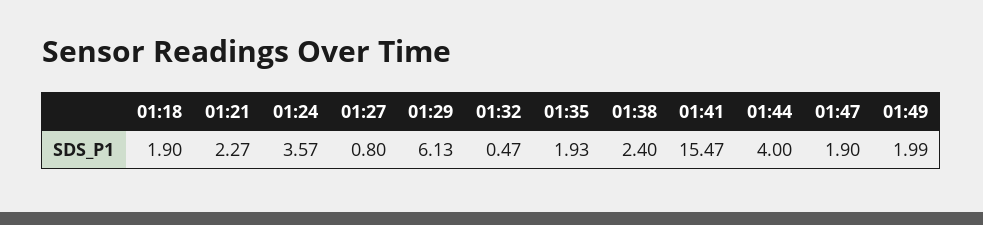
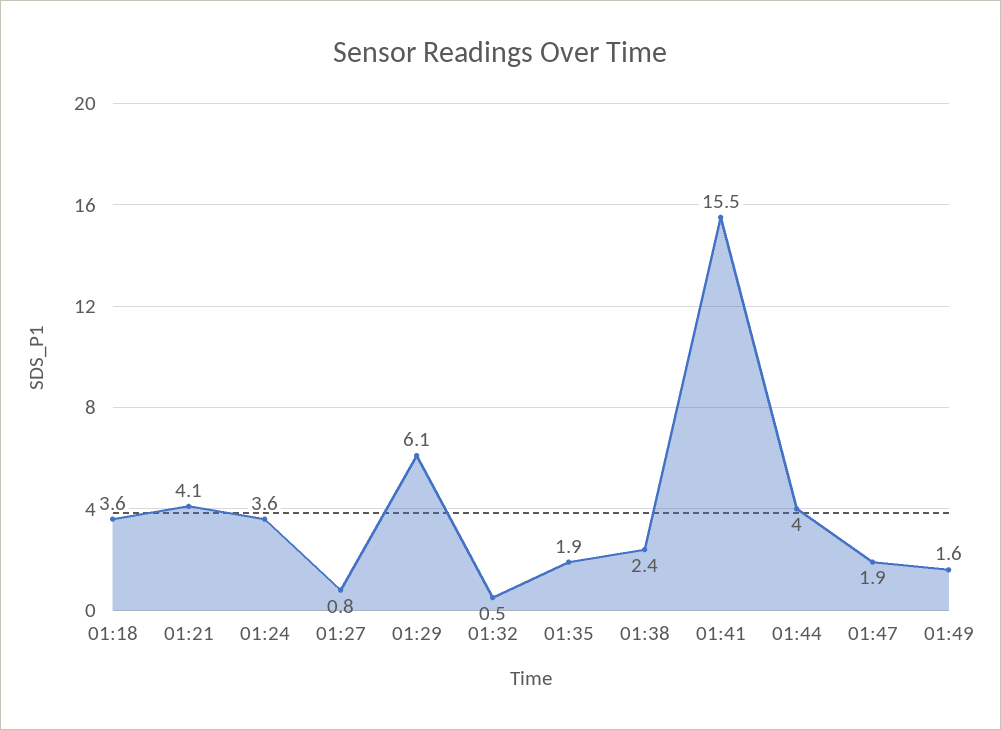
  {
-   "01:18": 1.9,
+   "01:18": 3.6,
-   "01:21": 2.27,
+   "01:21": 4.1,
    "01:24": 3.57,
    "01:27": 0.8,
    "01:29": 6.13,
    "01:32": 0.47,
    "01:35": 1.93,
    "01:38": 2.4,
    "01:41": 15.47,
    "01:44": 4,
    "01:47": 1.9,
-   "01:49": 1.99
+   "01:49": 1.6
  }

